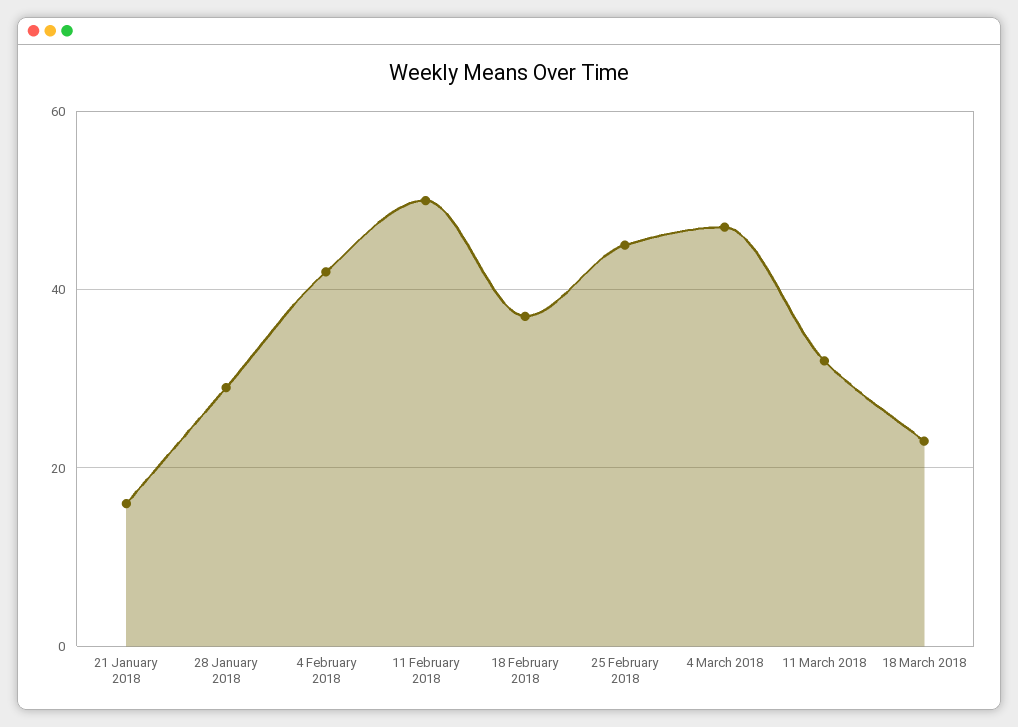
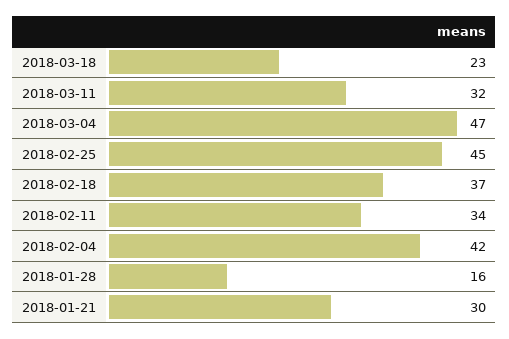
  {
-   "21 January 2018": 15,
+   "21 January 2018": 30,
-   "28 January 2018": 30,
+   "28 January 2018": 16,
    "4 February 2018": 42,
-   "11 February 2018": 50,
+   "11 February 2018": 34,
    "18 February 2018": 37,
    "25 February 2018": 45,
    "4 March 2018": 47,
    "11 March 2018": 32,
    "18 March 2018": 23
  }

